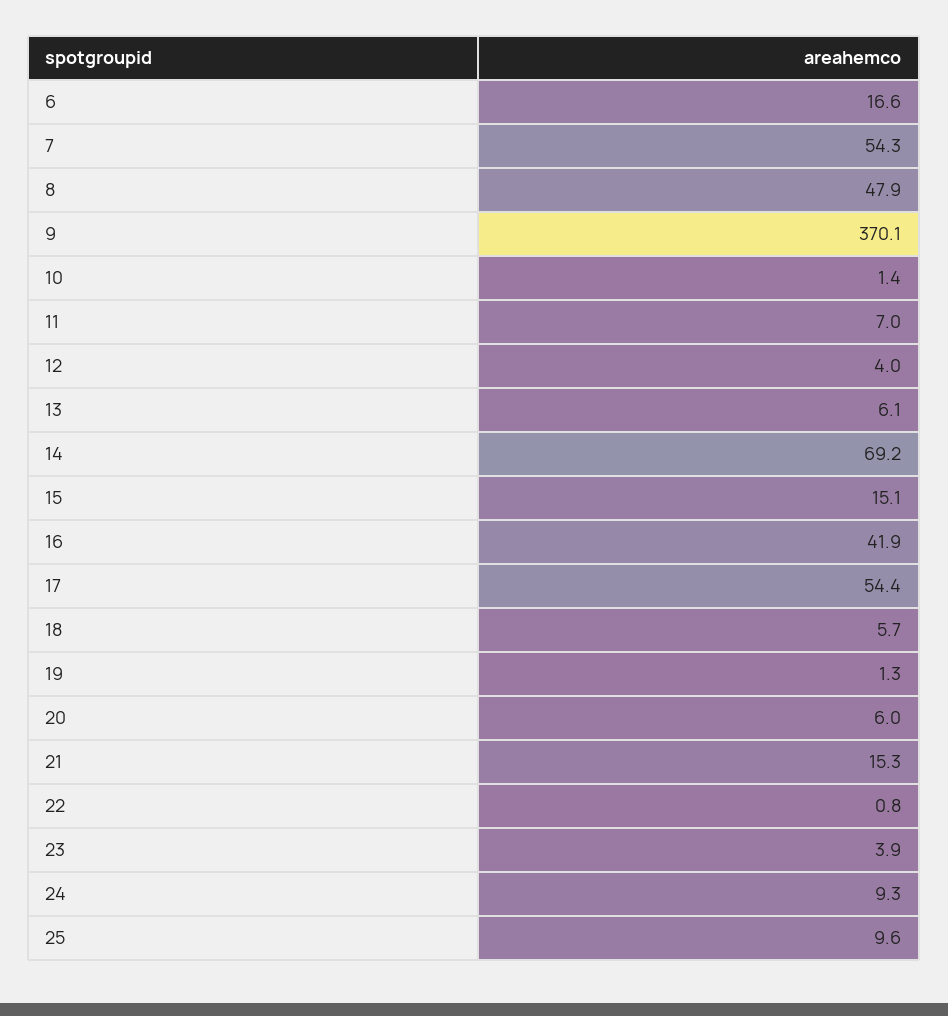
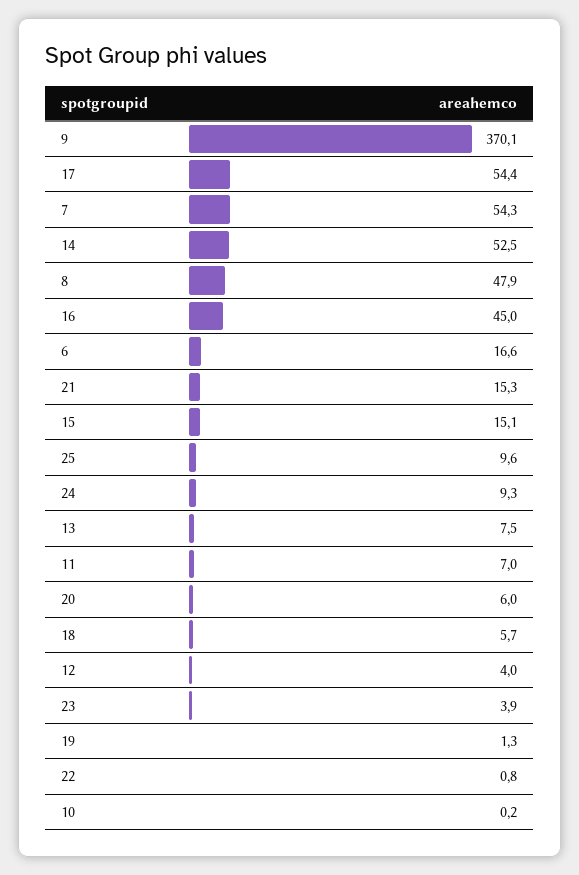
  {
    "6": 16.6,
    "7": 54.3,
    "8": 47.9,
    "9": 370.1,
-   "10": 1.4,
+   "10": 0.2,
    "11": 7,
    "12": 4,
-   "13": 6.1,
+   "13": 7.5,
-   "14": 69.2,
+   "14": 52.5,
    "15": 15.1,
-   "16": 41.9,
+   "16": 45,
    "17": 54.4,
    "18": 5.7,
    "19": 1.3,
    "20": 6,
    "21": 15.3,
    "22": 0.8,
    "23": 3.9,
    "24": 9.3,
    "25": 9.6
  }

